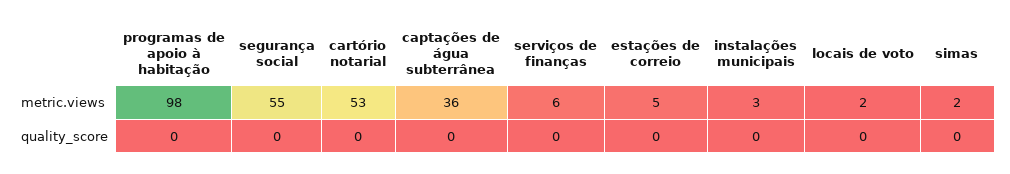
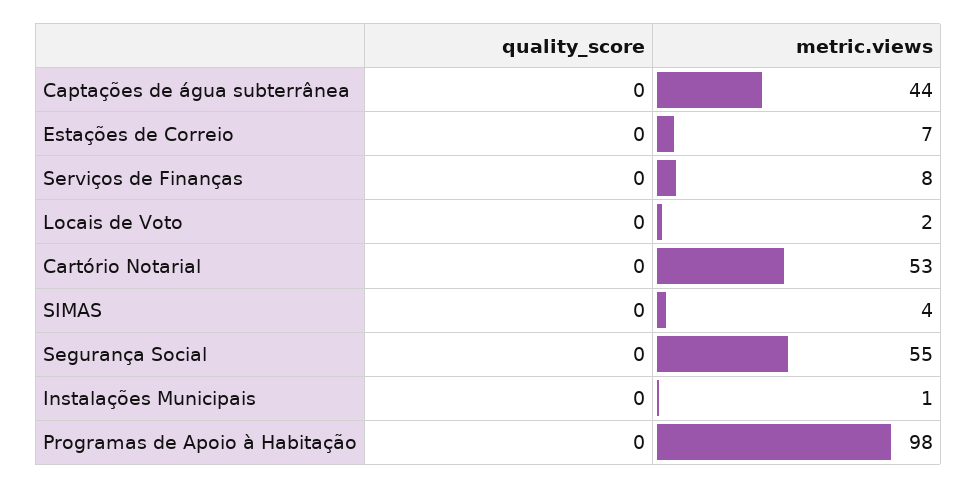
  {
    "programas de apoio à habitação": {
      "metric.views": 98,
      "quality_score": 0
    },
    "segurança social": {
      "metric.views": 55,
      "quality_score": 0
    },
    "cartório notarial": {
      "metric.views": 53,
      "quality_score": 0
    },
    "captações de água subterrânea": {
-     "metric.views": 36,
+     "metric.views": 44,
      "quality_score": 0
    },
    "serviços de finanças": {
-     "metric.views": 6,
+     "metric.views": 8,
      "quality_score": 0
    },
    "estações de correio": {
-     "metric.views": 5,
+     "metric.views": 7,
      "quality_score": 0
    },
    "instalações municipais": {
-     "metric.views": 3,
+     "metric.views": 1,
      "quality_score": 0
    },
    "locais de voto": {
      "metric.views": 2,
      "quality_score": 0
    },
    "simas": {
-     "metric.views": 2,
+     "metric.views": 4,
      "quality_score": 0
    }
  }

